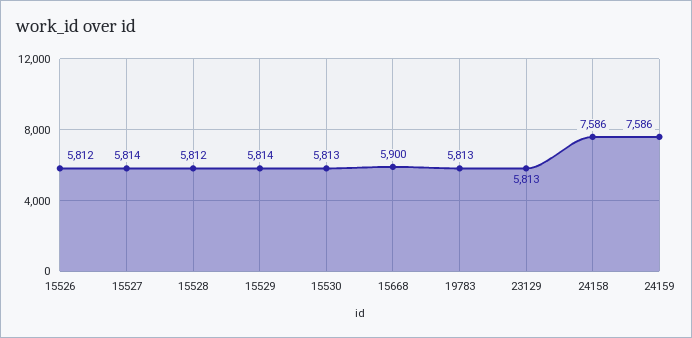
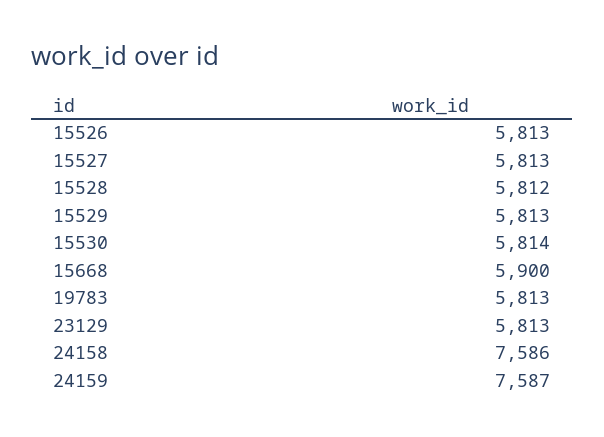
  {
-   "15526": 5812,
+   "15526": 5813,
-   "15527": 5814,
+   "15527": 5813,
    "15528": 5812,
-   "15529": 5814,
+   "15529": 5813,
-   "15530": 5813,
+   "15530": 5814,
    "15668": 5900,
    "19783": 5813,
    "23129": 5813,
    "24158": 7586,
-   "24159": 7586
+   "24159": 7587
  }

